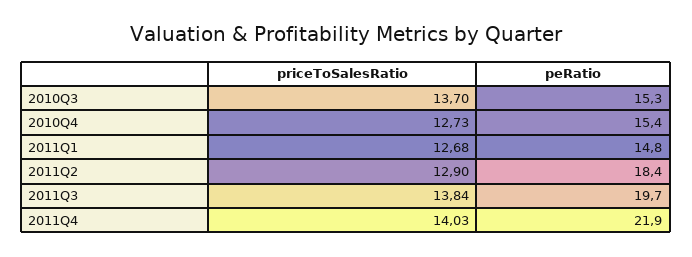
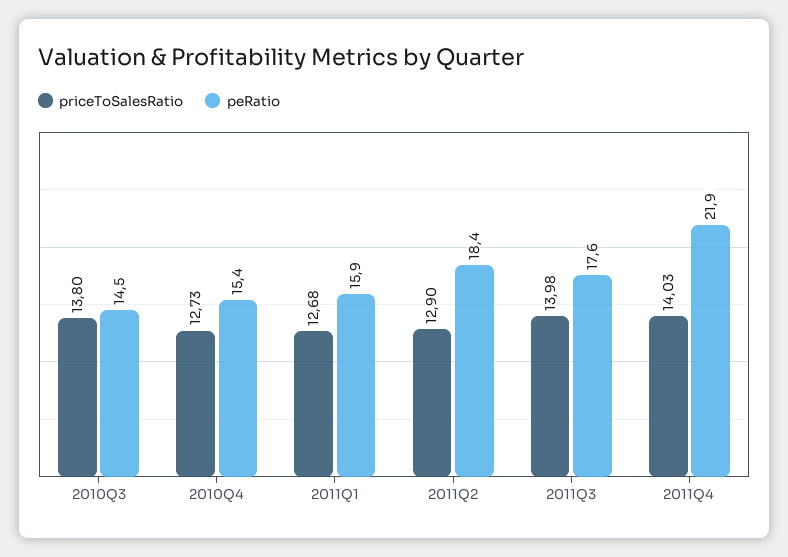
  {
    "priceToSalesRatio": {
-     "2010Q3": 13.7,
+     "2010Q3": 13.8,
      "2010Q4": 12.73,
      "2011Q1": 12.68,
      "2011Q2": 12.9,
-     "2011Q3": 13.84,
+     "2011Q3": 13.98,
      "2011Q4": 14.03
    },
    "peRatio": {
-     "2010Q3": 15.3,
+     "2010Q3": 14.5,
      "2010Q4": 15.4,
-     "2011Q1": 14.8,
+     "2011Q1": 15.9,
      "2011Q2": 18.4,
-     "2011Q3": 19.7,
+     "2011Q3": 17.6,
      "2011Q4": 21.9
    }
  }

